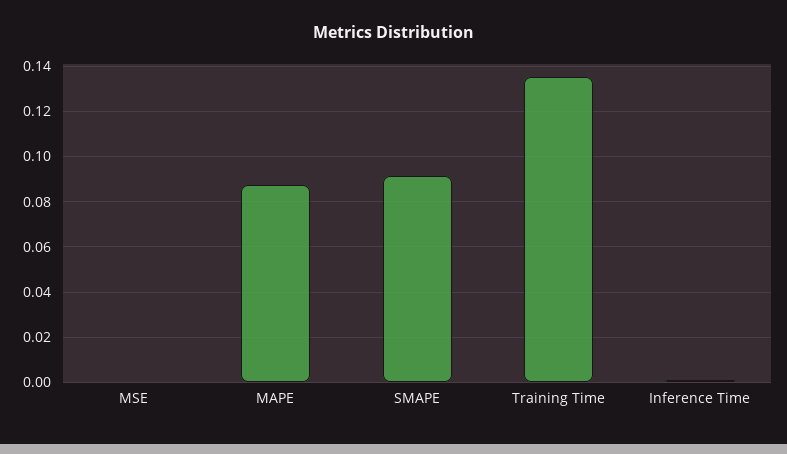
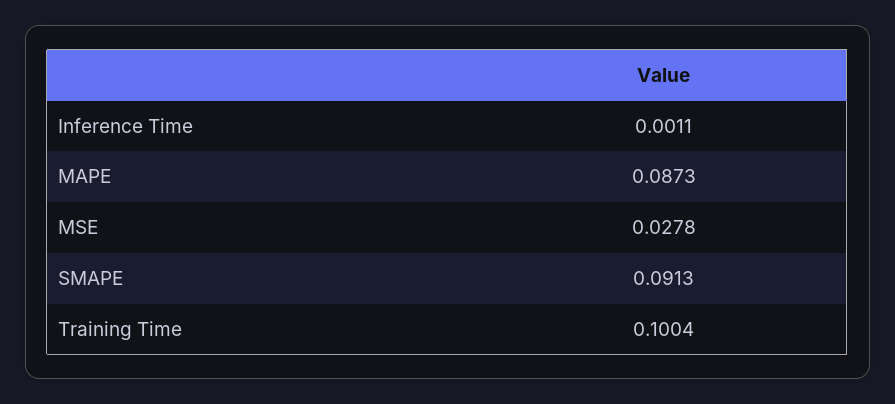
  {
-   "MSE": 0,
+   "MSE": 0.0278,
    "MAPE": 0.0873,
    "SMAPE": 0.0913,
-   "Training Time": 0.135,
+   "Training Time": 0.1004,
    "Inference Time": 0.0011
  }

